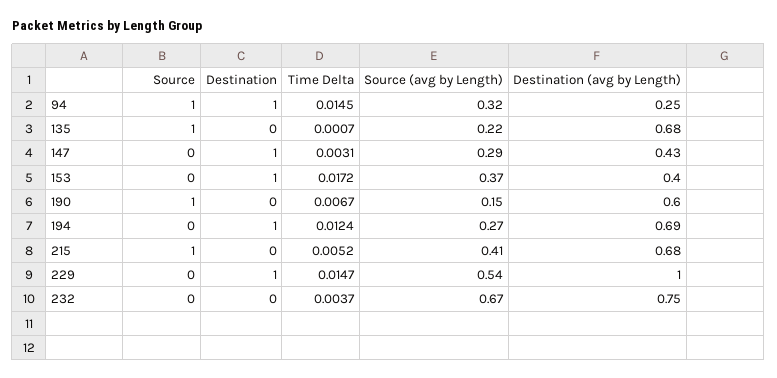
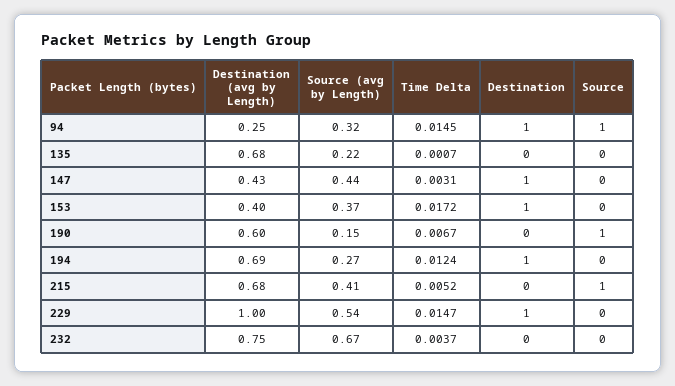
  {
    "Source": {
      "94": 1,
-     "135": 1,
+     "135": 0,
      "147": 0,
      "153": 0,
      "190": 1,
      "194": 0,
      "215": 1,
      "229": 0,
      "232": 0
    },
    "Destination": {
      "94": 1,
      "135": 0,
      "147": 1,
      "153": 1,
      "190": 0,
      "194": 1,
      "215": 0,
      "229": 1,
      "232": 0
    },
    "Time Delta": {
      "94": 0.0145,
      "135": 0.0007,
      "147": 0.0031,
      "153": 0.0172,
      "190": 0.0067,
      "194": 0.0124,
      "215": 0.0052,
      "229": 0.0147,
      "232": 0.0037
    },
    "Source (avg by Length)": {
      "94": 0.32,
      "135": 0.22,
-     "147": 0.29,
+     "147": 0.44,
      "153": 0.37,
      "190": 0.15,
      "194": 0.27,
      "215": 0.41,
      "229": 0.54,
      "232": 0.67
    },
    "Destination (avg by Length)": {
      "94": 0.25,
      "135": 0.68,
      "147": 0.43,
      "153": 0.4,
      "190": 0.6,
      "194": 0.69,
      "215": 0.68,
      "229": 1,
      "232": 0.75
    }
  }

